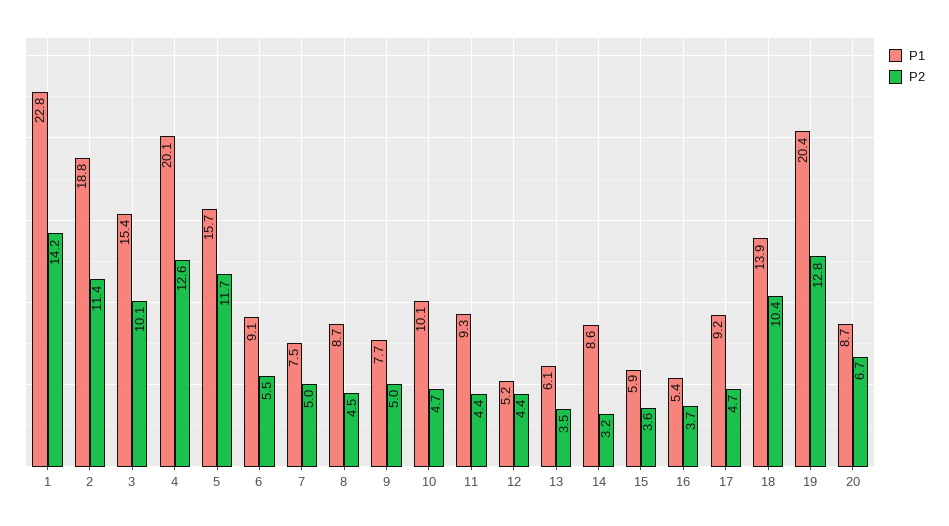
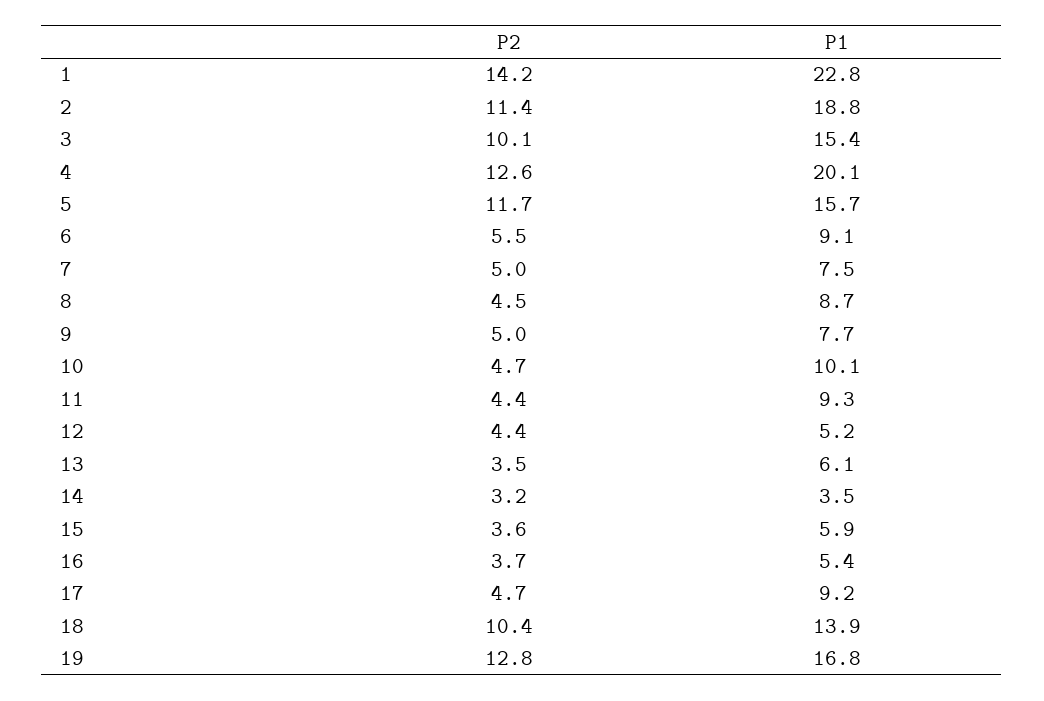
  {
    "P1": {
      "1": 22.8,
      "2": 18.8,
      "3": 15.4,
      "4": 20.1,
      "5": 15.7,
      "6": 9.1,
      "7": 7.5,
      "8": 8.7,
      "9": 7.7,
      "10": 10.1,
      "11": 9.3,
      "12": 5.2,
      "13": 6.1,
-     "14": 8.6,
+     "14": 3.5,
      "15": 5.9,
      "16": 5.4,
      "17": 9.2,
      "18": 13.9,
-     "19": 20.4,
+     "19": 16.8
-     "20": 8.7
    },
    "P2": {
      "1": 14.2,
      "2": 11.4,
      "3": 10.1,
      "4": 12.6,
      "5": 11.7,
      "6": 5.5,
      "7": 5,
      "8": 4.5,
      "9": 5,
      "10": 4.7,
      "11": 4.4,
      "12": 4.4,
      "13": 3.5,
      "14": 3.2,
      "15": 3.6,
      "16": 3.7,
      "17": 4.7,
      "18": 10.4,
-     "19": 12.8,
+     "19": 12.8
-     "20": 6.7
    }
  }

